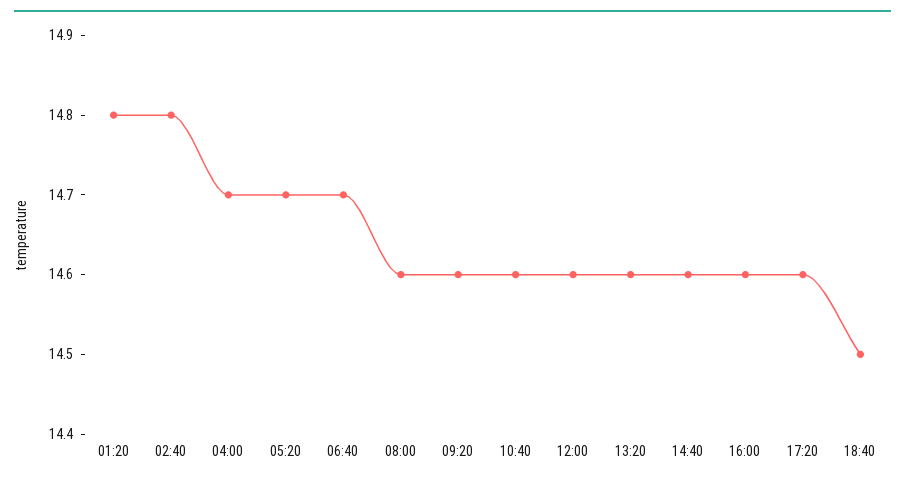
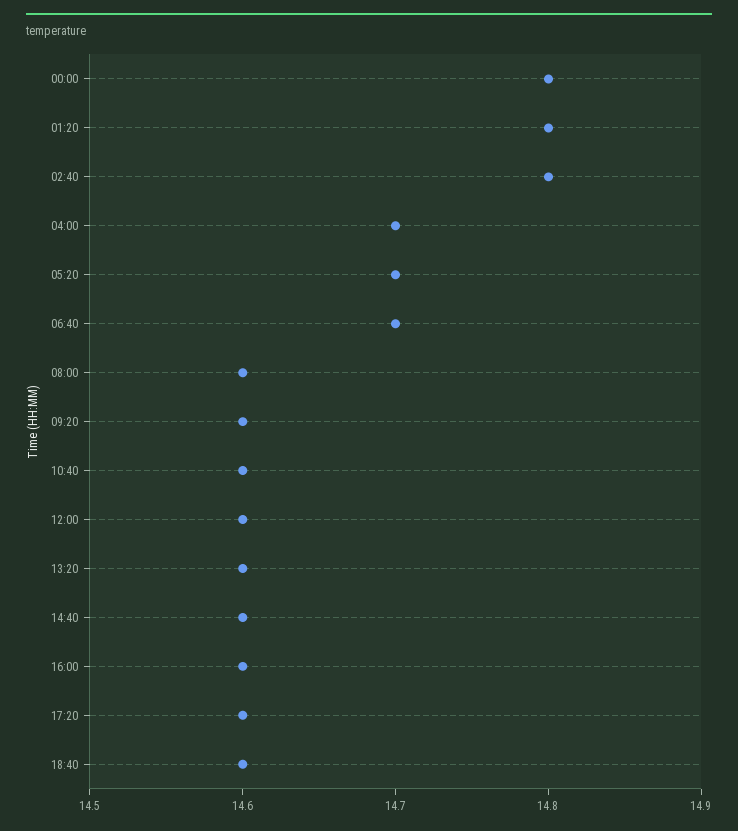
  {
    "01:20": 14.8,
    "02:40": 14.8,
    "04:00": 14.7,
    "05:20": 14.7,
    "06:40": 14.7,
    "08:00": 14.6,
    "09:20": 14.6,
    "10:40": 14.6,
    "12:00": 14.6,
    "13:20": 14.6,
    "14:40": 14.6,
    "16:00": 14.6,
    "17:20": 14.6,
-   "18:40": 14.5
+   "18:40": 14.6,
+   "00:00": 14.8
  }

